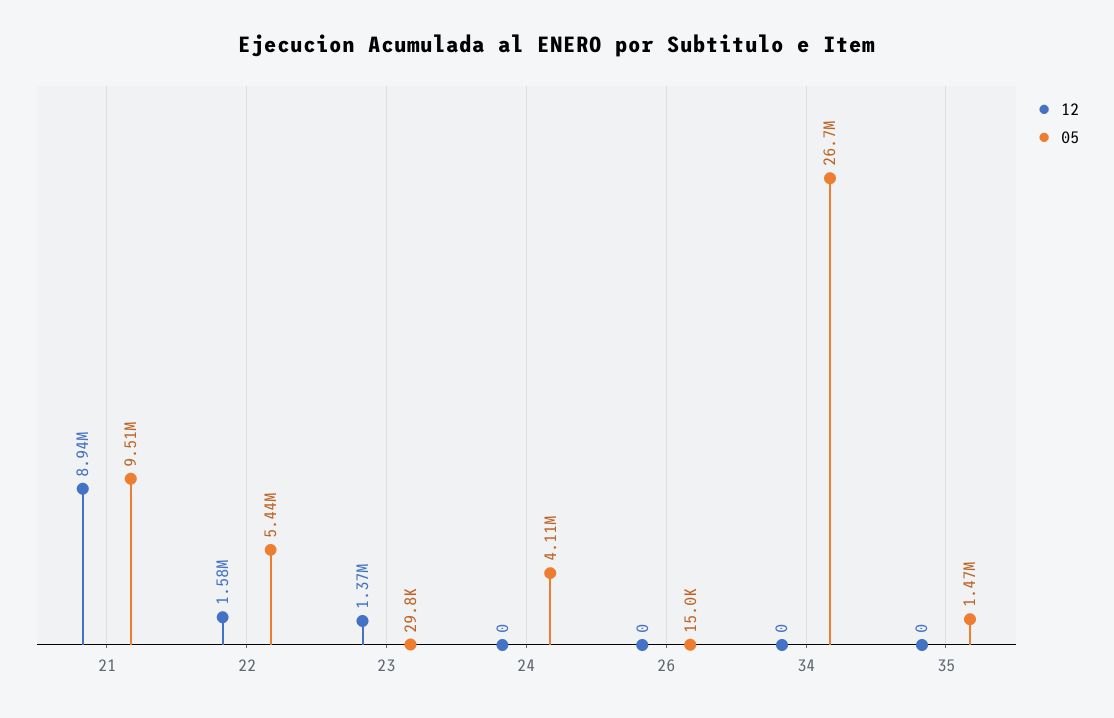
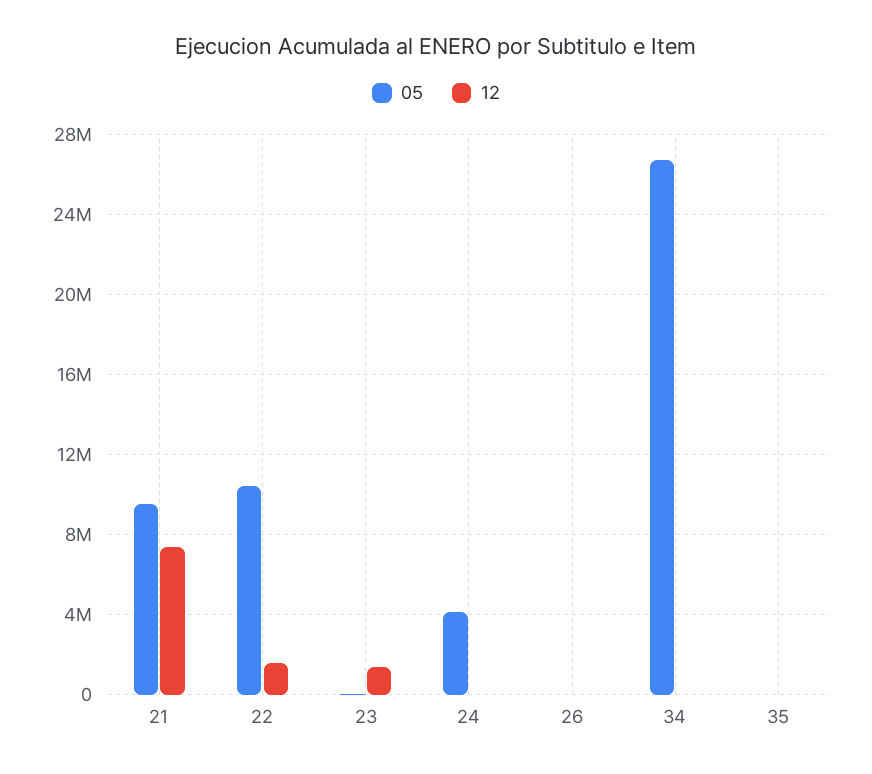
  {
    "12": {
-     "21": 8940000,
+     "21": 7500000,
      "22": 1580000,
      "23": 1370000,
      "24": 0,
      "26": 0,
      "34": 0,
      "35": 0
    },
    "05": {
      "21": 9510000,
-     "22": 5440000,
+     "22": 10500000,
      "23": 29800,
      "24": 4110000,
      "26": 15000,
      "34": 26700000,
-     "35": 1470000
+     "35": 0
    }
  }

